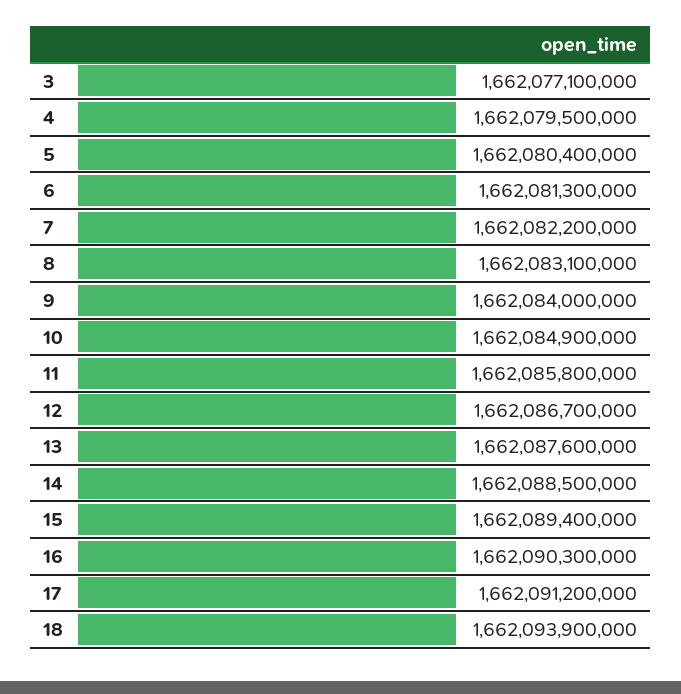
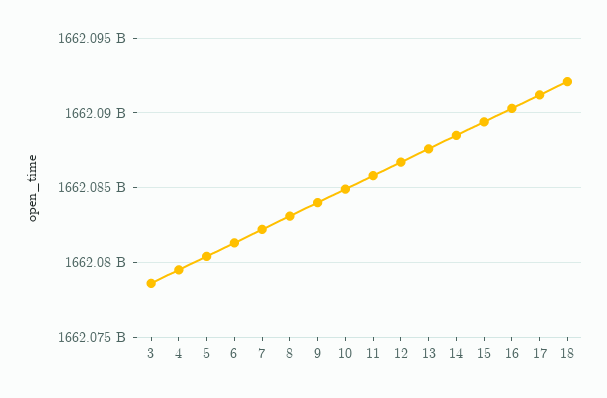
  {
-   "3": 1662077100000,
+   "3": 1662078500000,
    "4": 1662079500000,
    "5": 1662080400000,
    "6": 1662081300000,
    "7": 1662082200000,
    "8": 1662083100000,
    "9": 1662084000000,
    "10": 1662084900000,
    "11": 1662085800000,
    "12": 1662086700000,
    "13": 1662087600000,
    "14": 1662088500000,
    "15": 1662089400000,
    "16": 1662090300000,
    "17": 1662091200000,
-   "18": 1662093900000
+   "18": 1662092000000
  }

